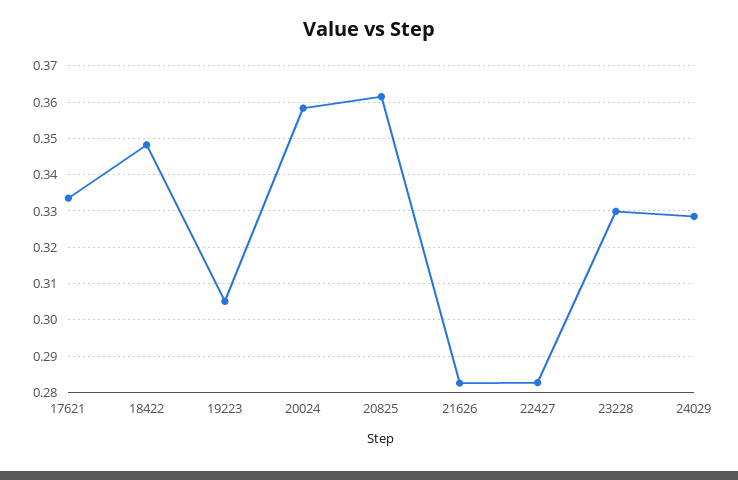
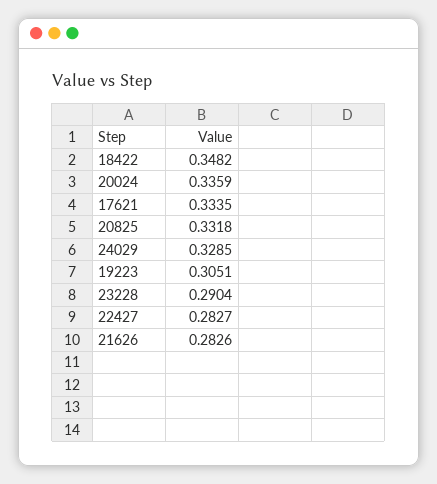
  {
    "17621": 0.3335,
    "18422": 0.3482,
    "19223": 0.3051,
-   "20024": 0.358,
+   "20024": 0.3359,
-   "20825": 0.362,
+   "20825": 0.3318,
    "21626": 0.2826,
    "22427": 0.2827,
-   "23228": 0.33,
+   "23228": 0.2904,
    "24029": 0.3285
  }

